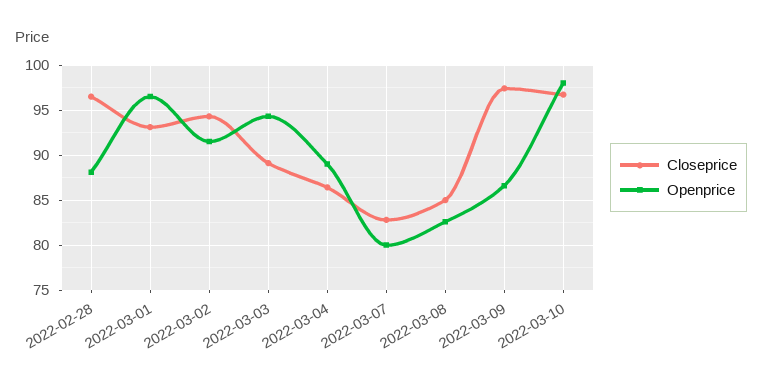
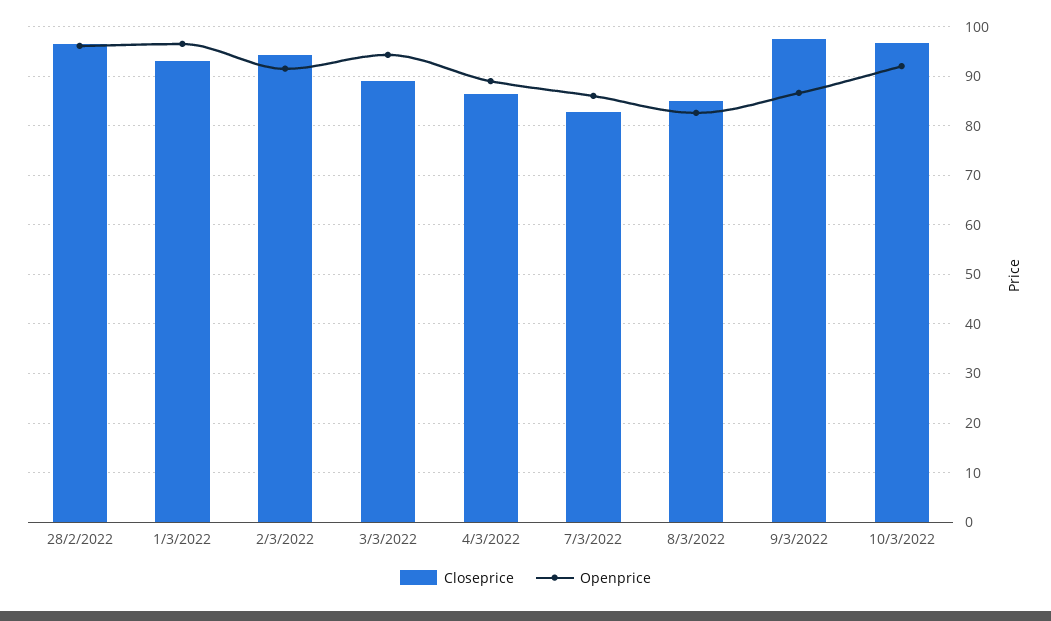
  {
    "Closeprice": {
      "2022-02-28": 97,
      "2022-03-01": 93,
      "2022-03-02": 94,
      "2022-03-03": 89,
      "2022-03-04": 86,
      "2022-03-07": 83,
      "2022-03-08": 85,
      "2022-03-09": 97,
      "2022-03-10": 97
    },
    "Openprice": {
-     "2022-02-28": 88,
+     "2022-02-28": 96,
      "2022-03-01": 97,
      "2022-03-02": 92,
      "2022-03-03": 94,
      "2022-03-04": 89,
-     "2022-03-07": 80,
+     "2022-03-07": 86,
      "2022-03-08": 83,
      "2022-03-09": 87,
-     "2022-03-10": 98
+     "2022-03-10": 92
    }
  }

